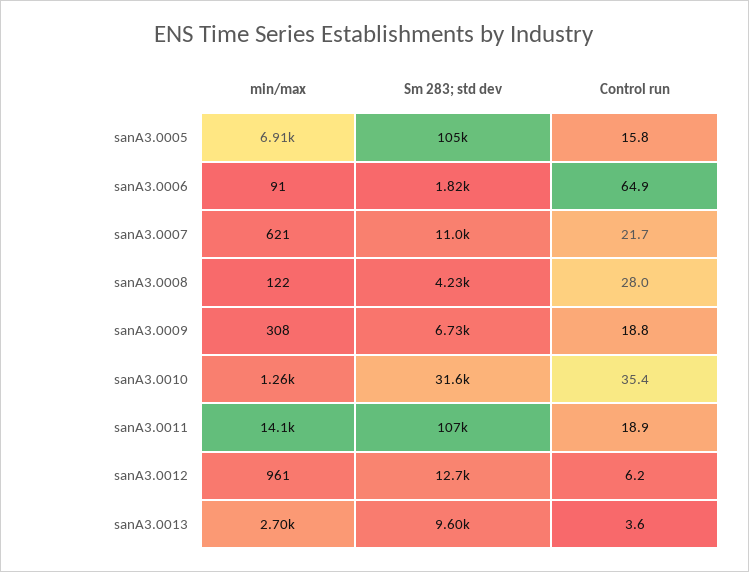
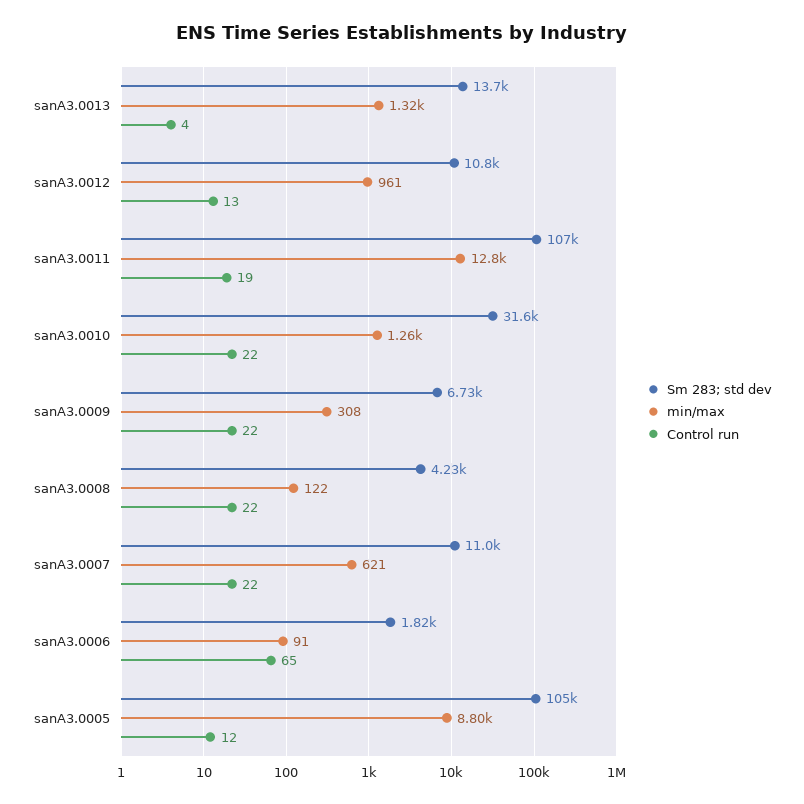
  {
    "min/max": {
-     "sanA3.0005": 6910,
+     "sanA3.0005": 8800,
      "sanA3.0006": 91,
      "sanA3.0007": 621,
      "sanA3.0008": 122,
      "sanA3.0009": 308,
      "sanA3.0010": 1260,
-     "sanA3.0011": 14100,
+     "sanA3.0011": 12800,
      "sanA3.0012": 961,
-     "sanA3.0013": 2700
+     "sanA3.0013": 1320
    },
    "Sm 283; std dev": {
      "sanA3.0005": 105000,
      "sanA3.0006": 1820,
      "sanA3.0007": 11000,
      "sanA3.0008": 4230,
      "sanA3.0009": 6730,
      "sanA3.0010": 31600,
      "sanA3.0011": 107000,
-     "sanA3.0012": 12700,
+     "sanA3.0012": 10800,
-     "sanA3.0013": 9600
+     "sanA3.0013": 13700
    },
    "Control run": {
-     "sanA3.0005": 15.8,
+     "sanA3.0005": 12,
      "sanA3.0006": 64.9,
      "sanA3.0007": 21.7,
-     "sanA3.0008": 28,
+     "sanA3.0008": 22,
-     "sanA3.0009": 18.8,
+     "sanA3.0009": 22,
-     "sanA3.0010": 35.4,
+     "sanA3.0010": 22,
      "sanA3.0011": 18.9,
-     "sanA3.0012": 6.2,
+     "sanA3.0012": 13,
      "sanA3.0013": 3.6
    }
  }

